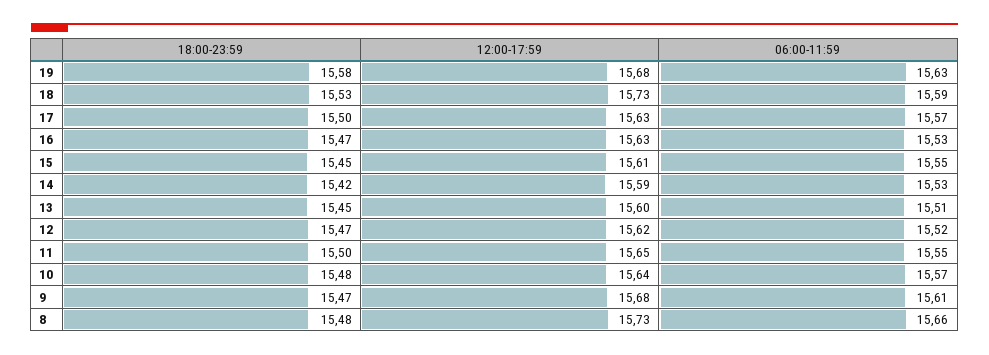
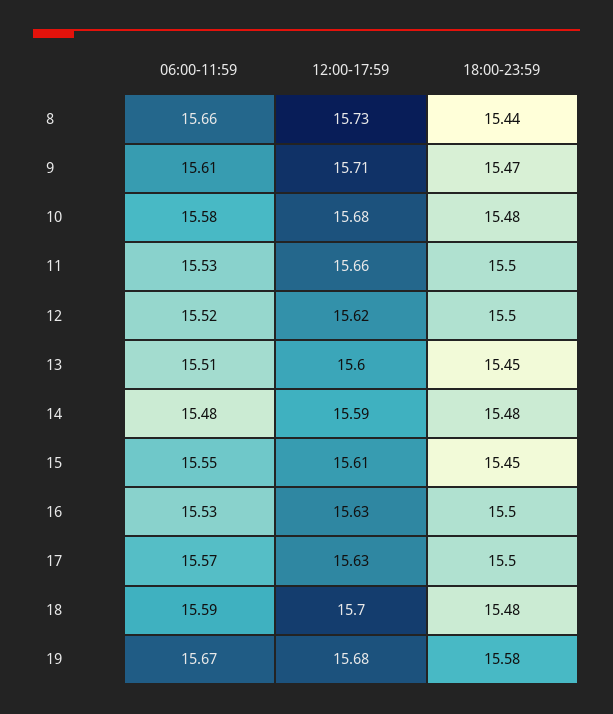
  {
    "18:00-23:59": {
      "19": 15.58,
-     "18": 15.53,
+     "18": 15.48,
      "17": 15.5,
-     "16": 15.47,
+     "16": 15.5,
      "15": 15.45,
-     "14": 15.42,
+     "14": 15.48,
      "13": 15.45,
-     "12": 15.47,
+     "12": 15.5,
      "11": 15.5,
      "10": 15.48,
      "9": 15.47,
-     "8": 15.48
+     "8": 15.44
    },
    "12:00-17:59": {
      "19": 15.68,
-     "18": 15.73,
+     "18": 15.7,
      "17": 15.63,
      "16": 15.63,
      "15": 15.61,
      "14": 15.59,
      "13": 15.6,
      "12": 15.62,
-     "11": 15.65,
+     "11": 15.66,
-     "10": 15.64,
+     "10": 15.68,
-     "9": 15.68,
+     "9": 15.71,
      "8": 15.73
    },
    "06:00-11:59": {
-     "19": 15.63,
+     "19": 15.67,
      "18": 15.59,
      "17": 15.57,
      "16": 15.53,
      "15": 15.55,
-     "14": 15.53,
+     "14": 15.48,
      "13": 15.51,
      "12": 15.52,
-     "11": 15.55,
+     "11": 15.53,
-     "10": 15.57,
+     "10": 15.58,
      "9": 15.61,
      "8": 15.66
    }
  }

